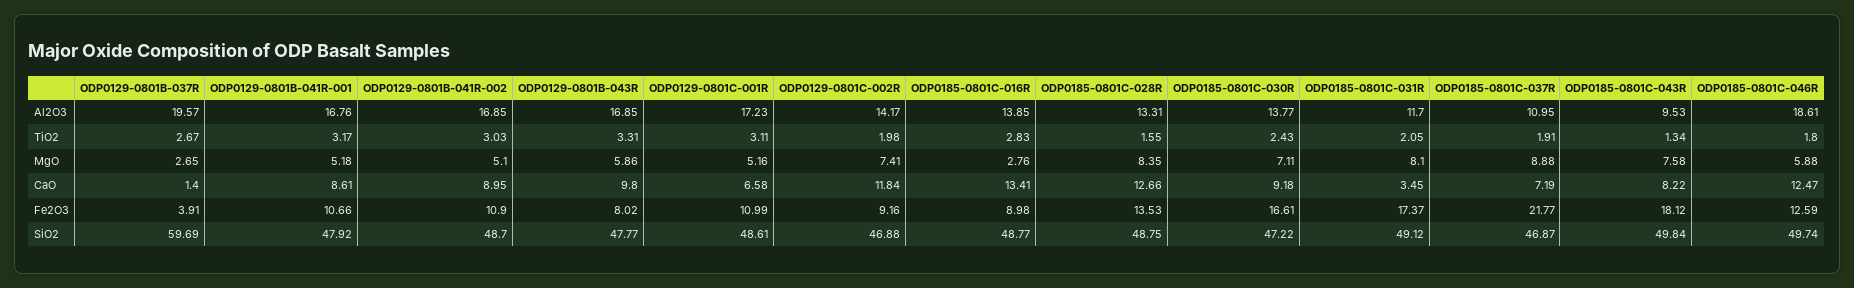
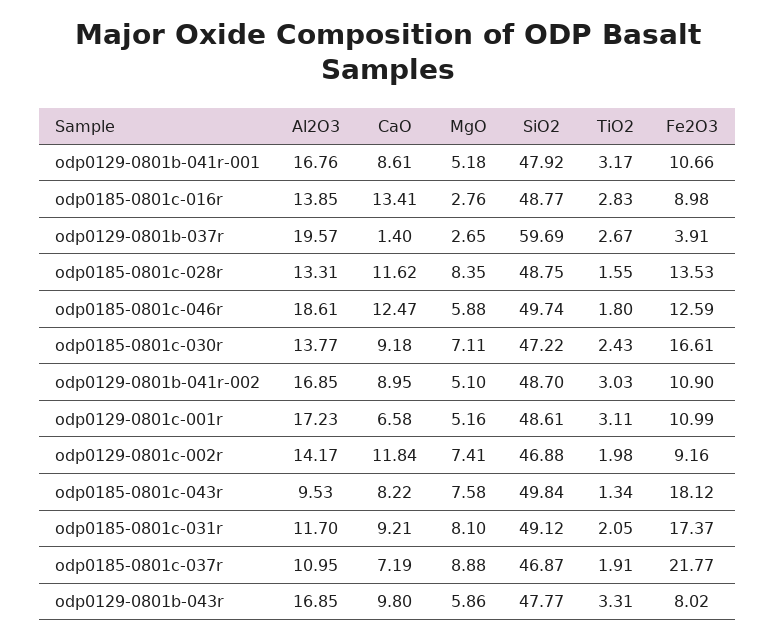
  {
    "ODP0129-0801B-037R": {
      "Al2O3": 19.57,
      "TiO2": 2.67,
      "MgO": 2.65,
      "CaO": 1.4,
      "Fe2O3": 3.91,
      "SiO2": 59.69
    },
    "ODP0129-0801B-041R-001": {
      "Al2O3": 16.76,
      "TiO2": 3.17,
      "MgO": 5.18,
      "CaO": 8.61,
      "Fe2O3": 10.66,
      "SiO2": 47.92
    },
    "ODP0129-0801B-041R-002": {
      "Al2O3": 16.85,
      "TiO2": 3.03,
      "MgO": 5.1,
      "CaO": 8.95,
      "Fe2O3": 10.9,
      "SiO2": 48.7
    },
    "ODP0129-0801B-043R": {
      "Al2O3": 16.85,
      "TiO2": 3.31,
      "MgO": 5.86,
      "CaO": 9.8,
      "Fe2O3": 8.02,
      "SiO2": 47.77
    },
    "ODP0129-0801C-001R": {
      "Al2O3": 17.23,
      "TiO2": 3.11,
      "MgO": 5.16,
      "CaO": 6.58,
      "Fe2O3": 10.99,
      "SiO2": 48.61
    },
    "ODP0129-0801C-002R": {
      "Al2O3": 14.17,
      "TiO2": 1.98,
      "MgO": 7.41,
      "CaO": 11.84,
      "Fe2O3": 9.16,
      "SiO2": 46.88
    },
    "ODP0185-0801C-016R": {
      "Al2O3": 13.85,
      "TiO2": 2.83,
      "MgO": 2.76,
      "CaO": 13.41,
      "Fe2O3": 8.98,
      "SiO2": 48.77
    },
    "ODP0185-0801C-028R": {
      "Al2O3": 13.31,
      "TiO2": 1.55,
      "MgO": 8.35,
-     "CaO": 12.66,
+     "CaO": 11.62,
      "Fe2O3": 13.53,
      "SiO2": 48.75
    },
    "ODP0185-0801C-030R": {
      "Al2O3": 13.77,
      "TiO2": 2.43,
      "MgO": 7.11,
      "CaO": 9.18,
      "Fe2O3": 16.61,
      "SiO2": 47.22
    },
    "ODP0185-0801C-031R": {
      "Al2O3": 11.7,
      "TiO2": 2.05,
      "MgO": 8.1,
-     "CaO": 3.45,
+     "CaO": 9.21,
      "Fe2O3": 17.37,
      "SiO2": 49.12
    },
    "ODP0185-0801C-037R": {
      "Al2O3": 10.95,
      "TiO2": 1.91,
      "MgO": 8.88,
      "CaO": 7.19,
      "Fe2O3": 21.77,
      "SiO2": 46.87
    },
    "ODP0185-0801C-043R": {
      "Al2O3": 9.53,
      "TiO2": 1.34,
      "MgO": 7.58,
      "CaO": 8.22,
      "Fe2O3": 18.12,
      "SiO2": 49.84
    },
    "ODP0185-0801C-046R": {
      "Al2O3": 18.61,
      "TiO2": 1.8,
      "MgO": 5.88,
      "CaO": 12.47,
      "Fe2O3": 12.59,
      "SiO2": 49.74
    }
  }

